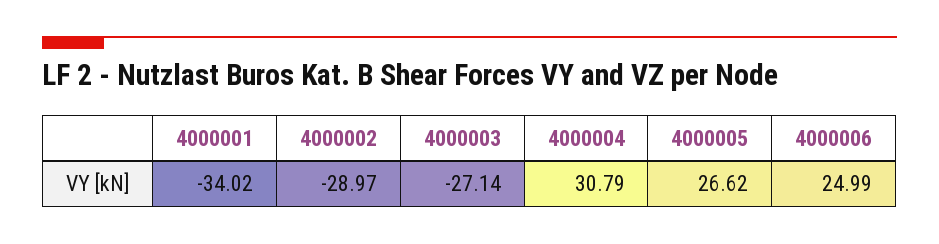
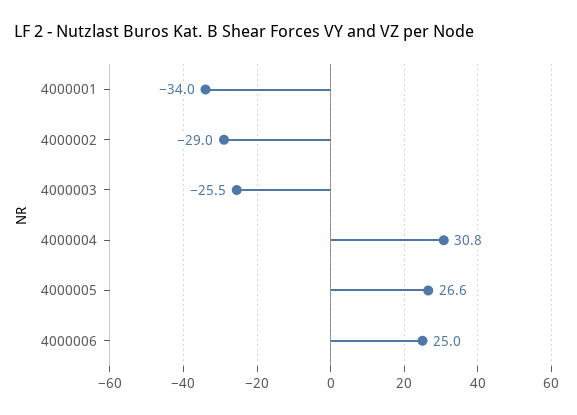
  {
    "4000001": -34.02,
    "4000002": -28.97,
-   "4000003": -27.14,
+   "4000003": -25.5,
    "4000004": 30.79,
    "4000005": 26.62,
    "4000006": 24.99
  }

